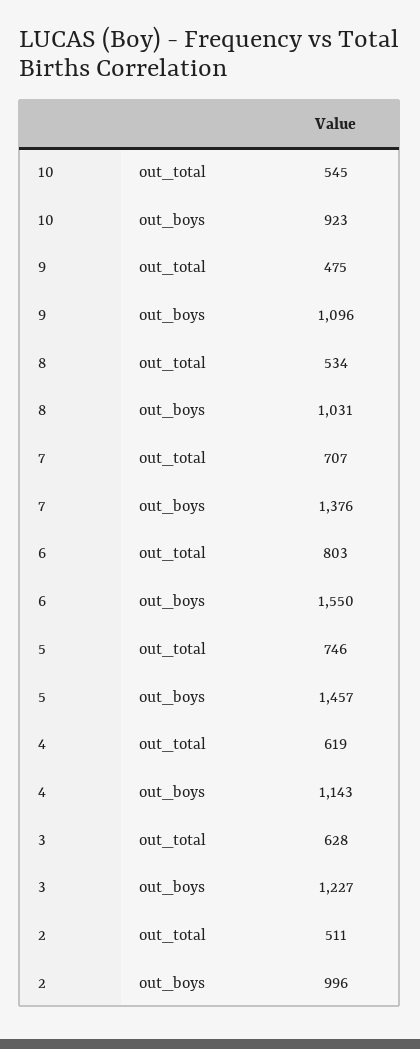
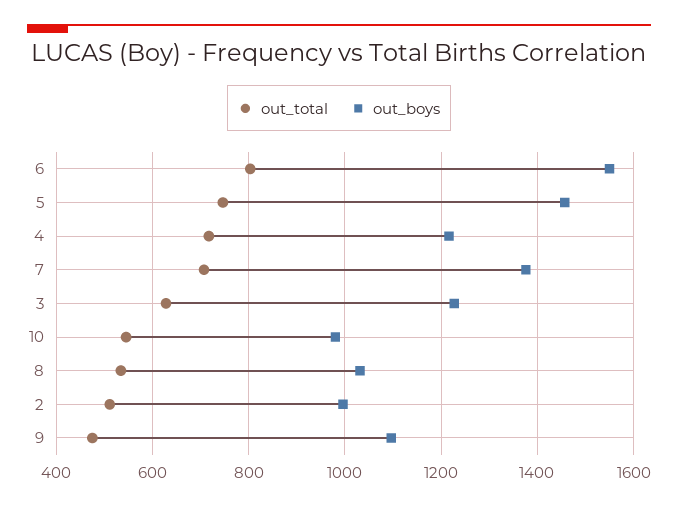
  {
    "out_total": {
      "10": 545,
      "9": 475,
      "8": 534,
      "7": 707,
      "6": 803,
      "5": 746,
-     "4": 619,
+     "4": 720,
      "3": 628,
      "2": 511
    },
    "out_boys": {
-     "10": 923,
+     "10": 980,
      "9": 1096,
      "8": 1031,
      "7": 1376,
      "6": 1550,
      "5": 1457,
-     "4": 1143,
+     "4": 1220,
      "3": 1227,
      "2": 996
    }
  }

